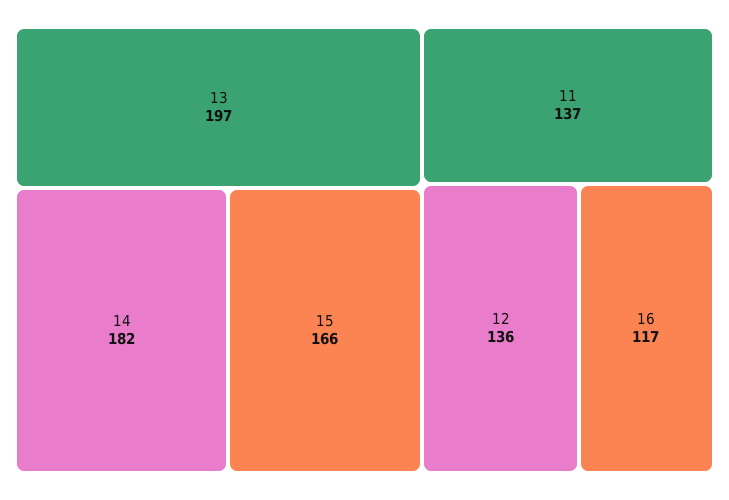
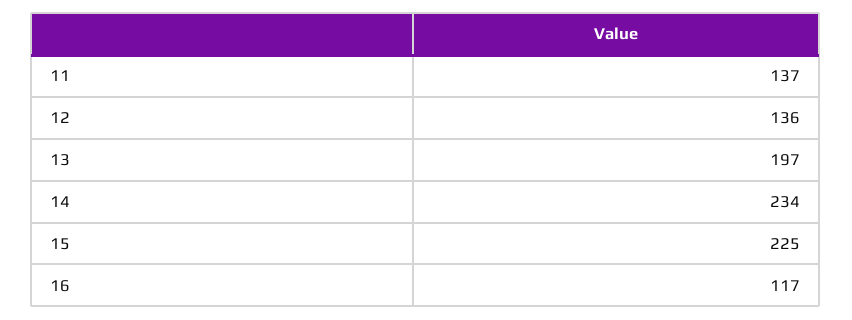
  {
    "13": 197,
-   "14": 182,
+   "14": 234,
-   "15": 166,
+   "15": 225,
    "11": 137,
    "12": 136,
    "16": 117
  }

